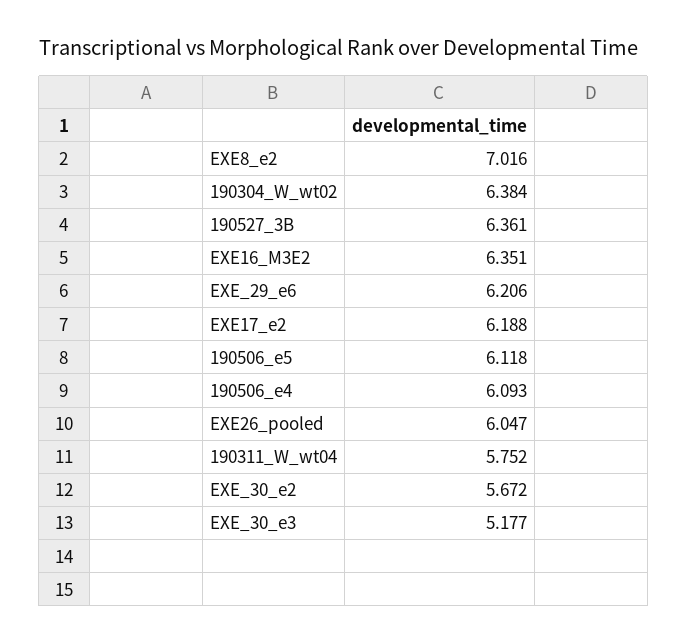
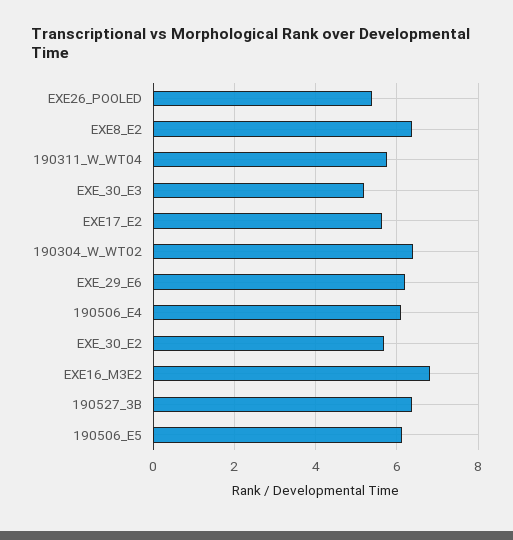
  {
-   "EXE8_e2": 7.016,
+   "EXE8_e2": 6.4,
    "190304_W_wt02": 6.384,
    "190527_3B": 6.361,
-   "EXE16_M3E2": 6.351,
+   "EXE16_M3E2": 6.8,
    "EXE_29_e6": 6.206,
-   "EXE17_e2": 6.188,
+   "EXE17_e2": 5.6,
    "190506_e5": 6.118,
    "190506_e4": 6.093,
-   "EXE26_pooled": 6.047,
+   "EXE26_pooled": 5.4,
    "190311_W_wt04": 5.752,
    "EXE_30_e2": 5.672,
    "EXE_30_e3": 5.177
  }

